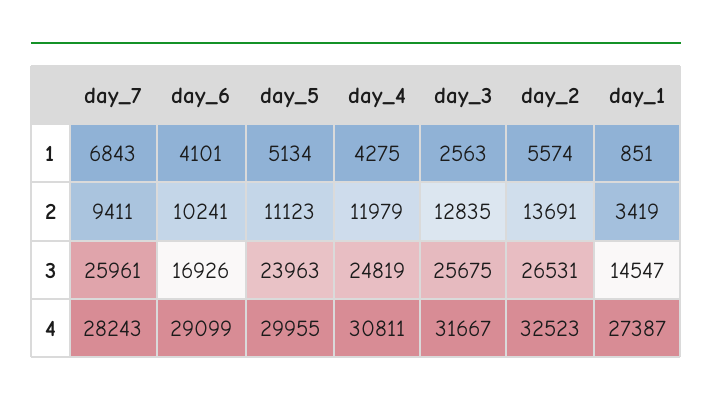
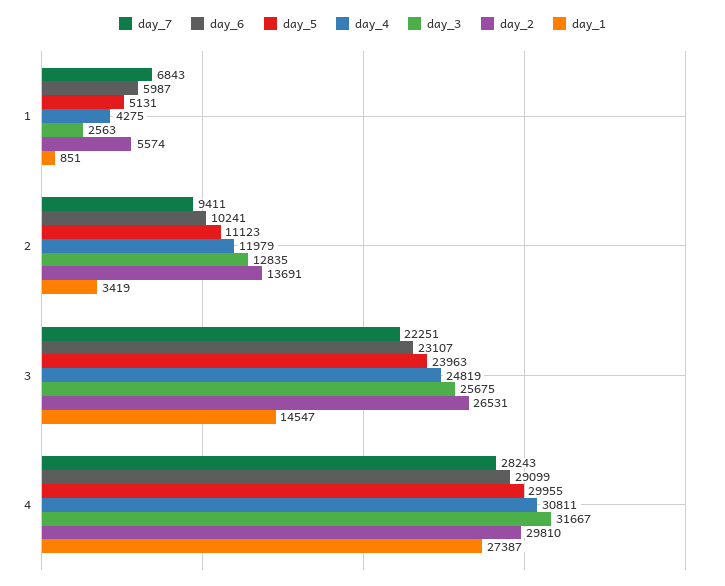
  {
    "day_7": {
      "1": 6843,
      "2": 9411,
-     "3": 25961,
+     "3": 22251,
      "4": 28243
    },
    "day_6": {
-     "1": 4101,
+     "1": 5987,
      "2": 10241,
-     "3": 16926,
+     "3": 23107,
      "4": 29099
    },
    "day_5": {
-     "1": 5134,
+     "1": 5131,
      "2": 11123,
      "3": 23963,
      "4": 29955
    },
    "day_4": {
      "1": 4275,
      "2": 11979,
      "3": 24819,
      "4": 30811
    },
    "day_3": {
      "1": 2563,
      "2": 12835,
      "3": 25675,
      "4": 31667
    },
    "day_2": {
      "1": 5574,
      "2": 13691,
      "3": 26531,
-     "4": 32523
+     "4": 29810
    },
    "day_1": {
      "1": 851,
      "2": 3419,
      "3": 14547,
      "4": 27387
    }
  }

